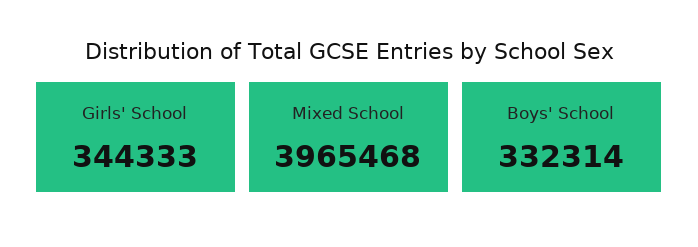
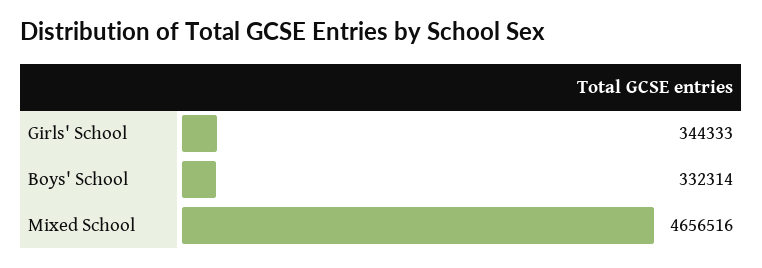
  {
    "Girls' School": 344333,
-   "Mixed School": 3965468,
+   "Mixed School": 4656516,
    "Boys' School": 332314
  }

